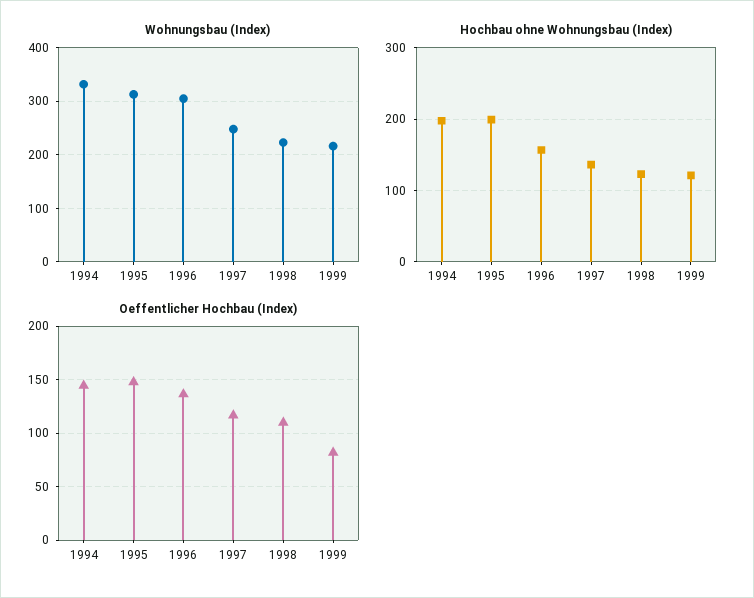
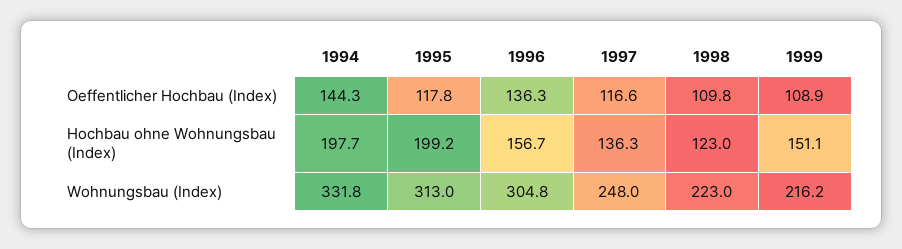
  {
    "Wohnungsbau (Index)": {
      "1994": 331.8,
      "1995": 313,
      "1996": 304.8,
      "1997": 248,
      "1998": 223,
      "1999": 216.2
    },
    "Hochbau ohne Wohnungsbau (Index)": {
      "1994": 197.7,
      "1995": 199.2,
      "1996": 156.7,
      "1997": 136.3,
      "1998": 123,
-     "1999": 120
+     "1999": 151.1
    },
    "Oeffentlicher Hochbau (Index)": {
      "1994": 144.3,
-     "1995": 150,
+     "1995": 117.8,
      "1996": 136.3,
      "1997": 116.6,
      "1998": 109.8,
-     "1999": 80
+     "1999": 108.9
    }
  }

